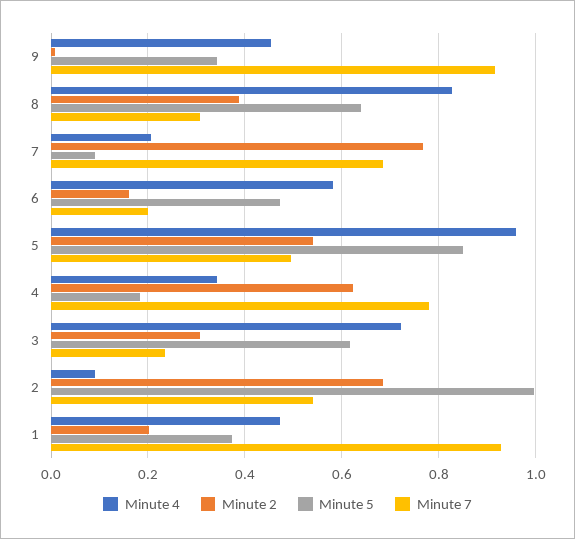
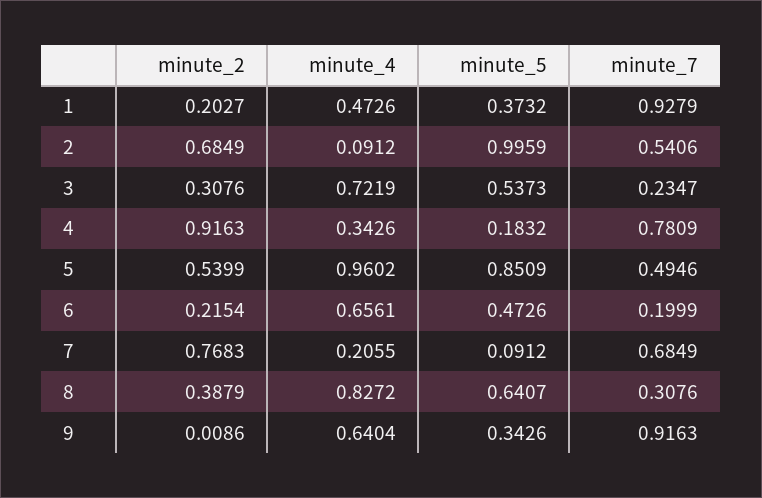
  {
    "Minute 4": {
-     "9": 0.46,
+     "9": 0.6404,
      "8": 0.8272,
      "7": 0.2055,
-     "6": 0.58,
+     "6": 0.6561,
      "5": 0.9602,
      "4": 0.3426,
      "3": 0.7219,
      "2": 0.0912,
      "1": 0.4726
    },
    "Minute 2": {
      "9": 0.0086,
      "8": 0.3879,
      "7": 0.7683,
-     "6": 0.16,
+     "6": 0.2154,
      "5": 0.5399,
-     "4": 0.62,
+     "4": 0.9163,
      "3": 0.3076,
      "2": 0.6849,
      "1": 0.2027
    },
    "Minute 5": {
      "9": 0.3426,
      "8": 0.6407,
      "7": 0.0912,
      "6": 0.4726,
      "5": 0.8509,
      "4": 0.1832,
-     "3": 0.62,
+     "3": 0.5373,
      "2": 0.9959,
      "1": 0.3732
    },
    "Minute 7": {
      "9": 0.9163,
      "8": 0.3076,
      "7": 0.6849,
      "6": 0.1999,
      "5": 0.4946,
      "4": 0.7809,
      "3": 0.2347,
      "2": 0.5406,
      "1": 0.9279
    }
  }

